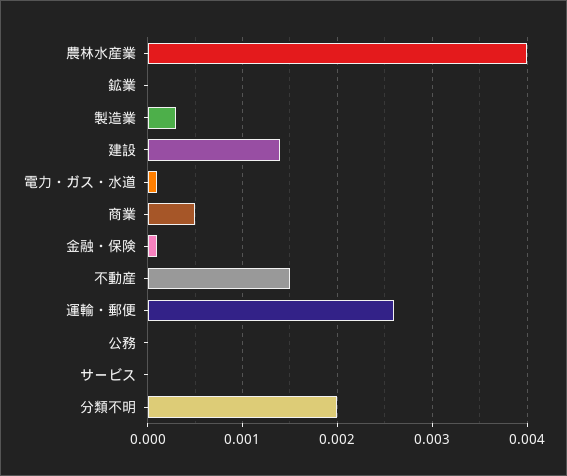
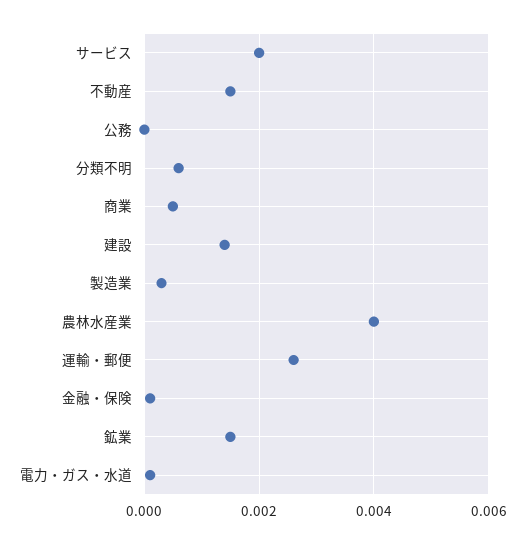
  {
    "農林水産業": 0.004,
-   "鉱業": 0,
+   "鉱業": 0.0015,
    "製造業": 0.0003,
    "建設": 0.0014,
    "電力・ガス・水道": 0.0001,
    "商業": 0.0005,
    "金融・保険": 0.0001,
    "不動産": 0.0015,
    "運輸・郵便": 0.0026,
    "公務": 0,
-   "サービス": 0,
+   "サービス": 0.002,
-   "分類不明": 0.002
+   "分類不明": 0.0005
  }

